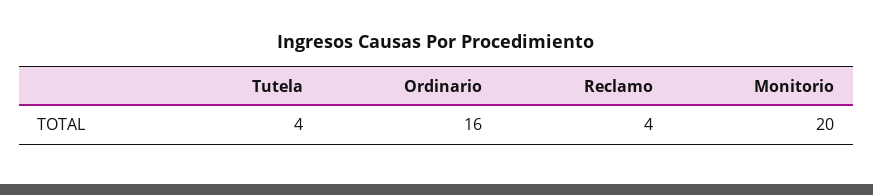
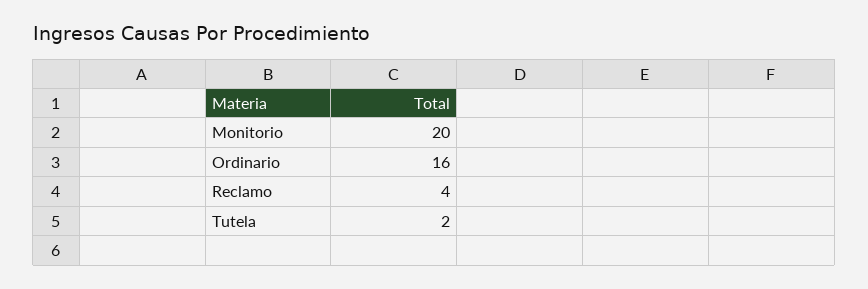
  {
-   "Tutela": 4,
+   "Tutela": 2,
    "Ordinario": 16,
    "Reclamo": 4,
    "Monitorio": 20
  }

